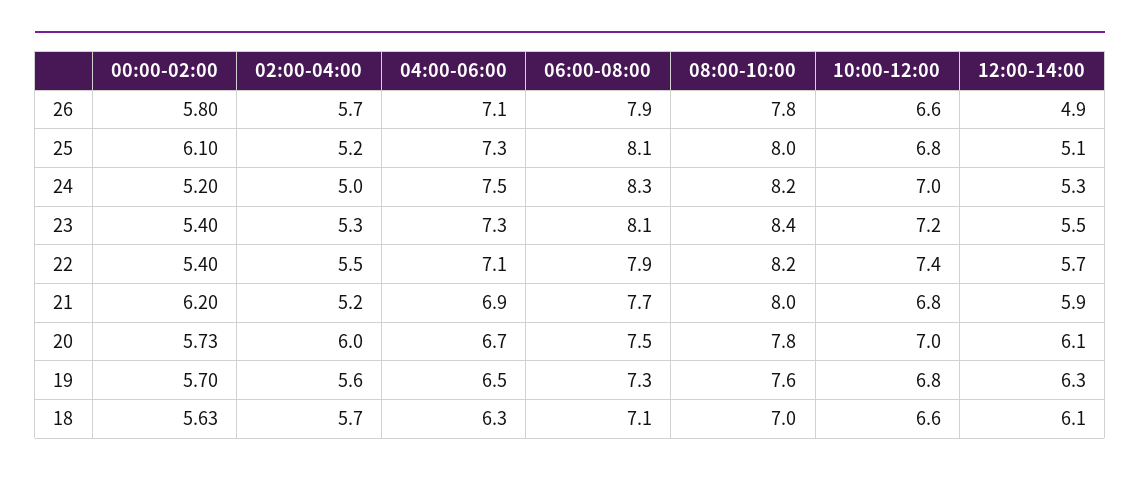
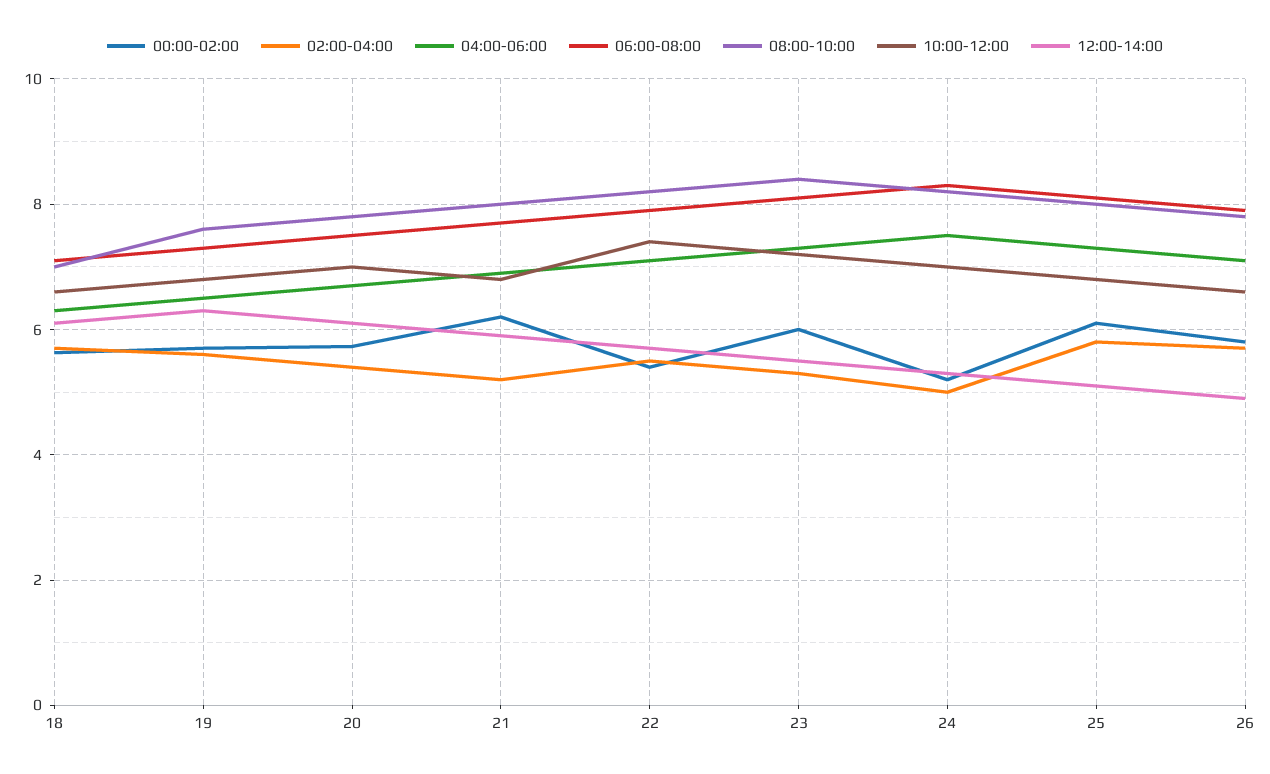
  {
    "00:00-02:00": {
      "26": 5.8,
      "25": 6.1,
      "24": 5.2,
-     "23": 5.4,
+     "23": 6,
      "22": 5.4,
      "21": 6.2,
      "20": 5.73,
      "19": 5.7,
      "18": 5.63
    },
    "02:00-04:00": {
      "26": 5.7,
-     "25": 5.2,
+     "25": 5.8,
      "24": 5,
      "23": 5.3,
      "22": 5.5,
      "21": 5.2,
-     "20": 6,
+     "20": 5.4,
      "19": 5.6,
      "18": 5.7
    },
    "04:00-06:00": {
      "26": 7.1,
      "25": 7.3,
      "24": 7.5,
      "23": 7.3,
      "22": 7.1,
      "21": 6.9,
      "20": 6.7,
      "19": 6.5,
      "18": 6.3
    },
    "06:00-08:00": {
      "26": 7.9,
      "25": 8.1,
      "24": 8.3,
      "23": 8.1,
      "22": 7.9,
      "21": 7.7,
      "20": 7.5,
      "19": 7.3,
      "18": 7.1
    },
    "08:00-10:00": {
      "26": 7.8,
      "25": 8,
      "24": 8.2,
      "23": 8.4,
      "22": 8.2,
      "21": 8,
      "20": 7.8,
      "19": 7.6,
      "18": 7
    },
    "10:00-12:00": {
      "26": 6.6,
      "25": 6.8,
      "24": 7,
      "23": 7.2,
      "22": 7.4,
      "21": 6.8,
      "20": 7,
      "19": 6.8,
      "18": 6.6
    },
    "12:00-14:00": {
      "26": 4.9,
      "25": 5.1,
      "24": 5.3,
      "23": 5.5,
      "22": 5.7,
      "21": 5.9,
      "20": 6.1,
      "19": 6.3,
      "18": 6.1
    }
  }

